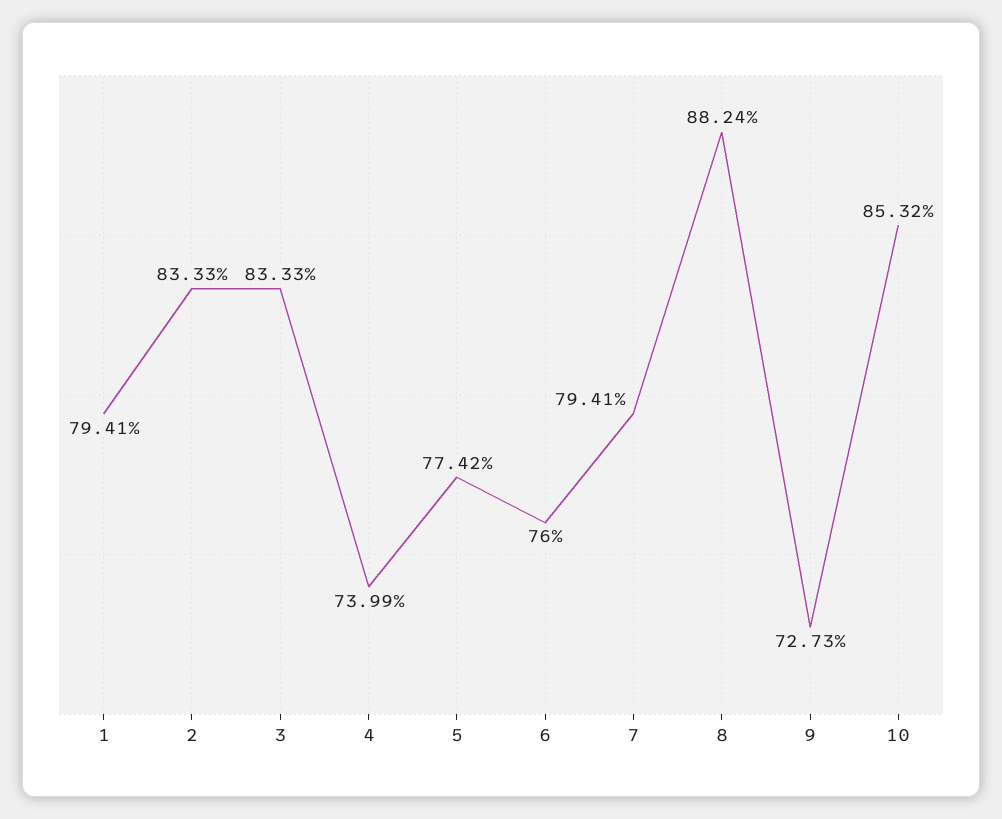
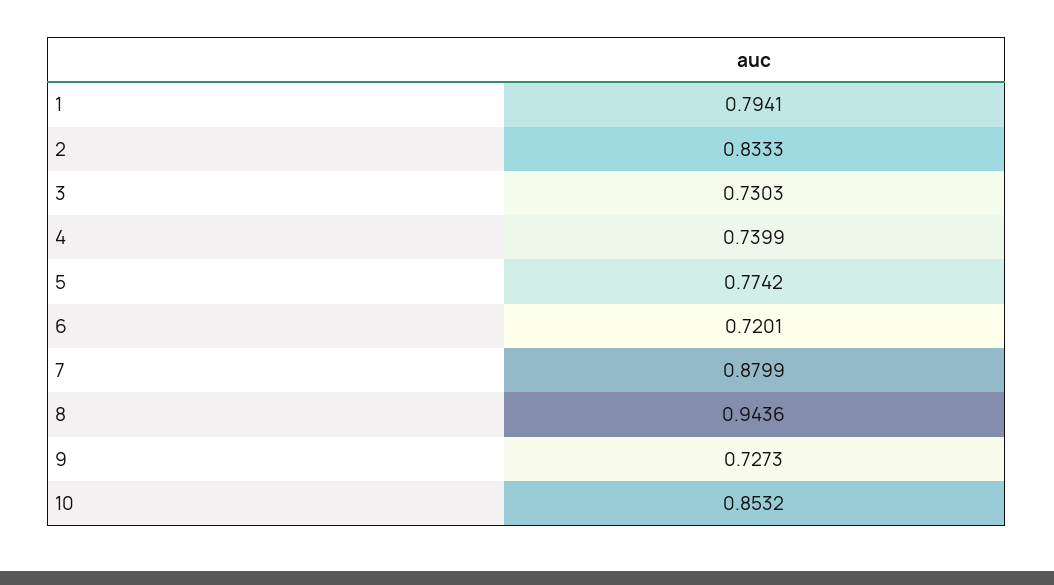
  {
    "1": 0.7941,
    "2": 0.8333,
-   "3": 0.8333,
+   "3": 0.7303,
    "4": 0.7399,
    "5": 0.7742,
-   "6": 0.76,
+   "6": 0.7201,
-   "7": 0.7941,
+   "7": 0.8799,
-   "8": 0.8824,
+   "8": 0.9436,
    "9": 0.7273,
    "10": 0.8532
  }

